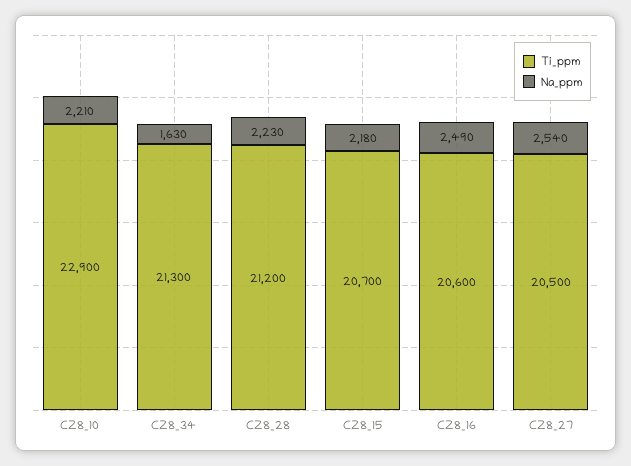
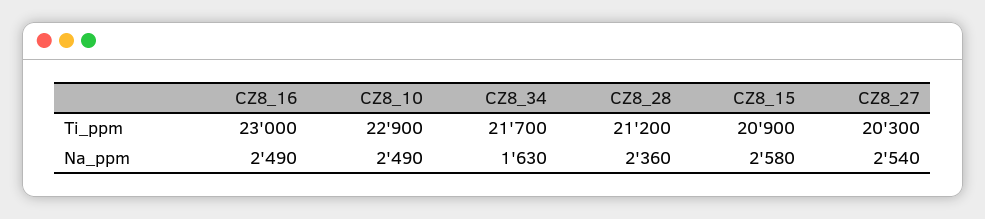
  {
    "Ti_ppm": {
      "CZ8_10": 22900,
-     "CZ8_34": 21300,
+     "CZ8_34": 21700,
      "CZ8_28": 21200,
-     "CZ8_15": 20700,
+     "CZ8_15": 20900,
-     "CZ8_16": 20600,
+     "CZ8_16": 23000,
-     "CZ8_27": 20500
+     "CZ8_27": 20300
    },
    "Na_ppm": {
-     "CZ8_10": 2210,
+     "CZ8_10": 2490,
      "CZ8_34": 1630,
-     "CZ8_28": 2230,
+     "CZ8_28": 2360,
-     "CZ8_15": 2180,
+     "CZ8_15": 2580,
      "CZ8_16": 2490,
      "CZ8_27": 2540
    }
  }

